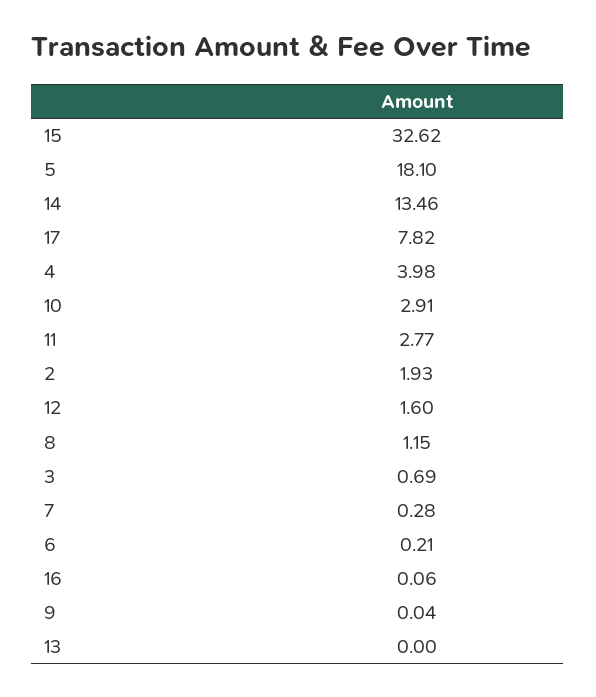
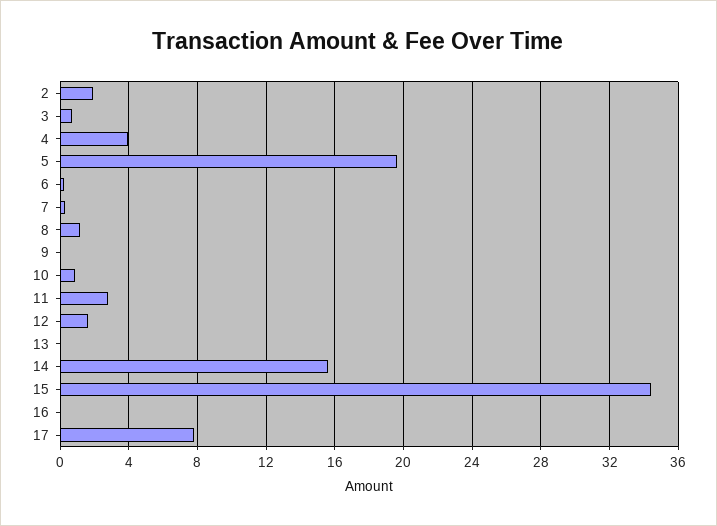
  {
-   "15": 32.62,
+   "15": 34.5,
-   "5": 18.1,
+   "5": 19.5,
-   "14": 13.46,
+   "14": 15.5,
    "17": 7.82,
    "4": 3.98,
-   "10": 2.91,
+   "10": 1,
    "11": 2.77,
    "2": 1.93,
    "12": 1.6,
    "8": 1.15,
    "3": 0.69,
    "7": 0.28,
    "6": 0.21,
    "16": 0.06,
    "9": 0.04,
    "13": 0
  }

